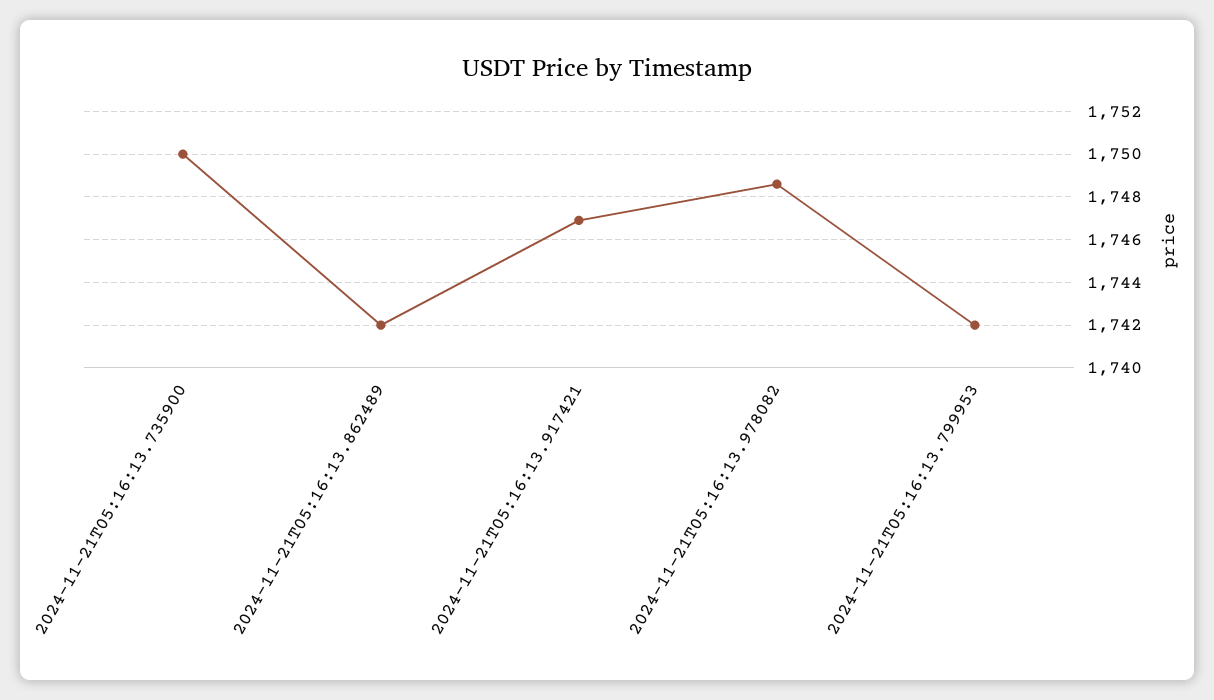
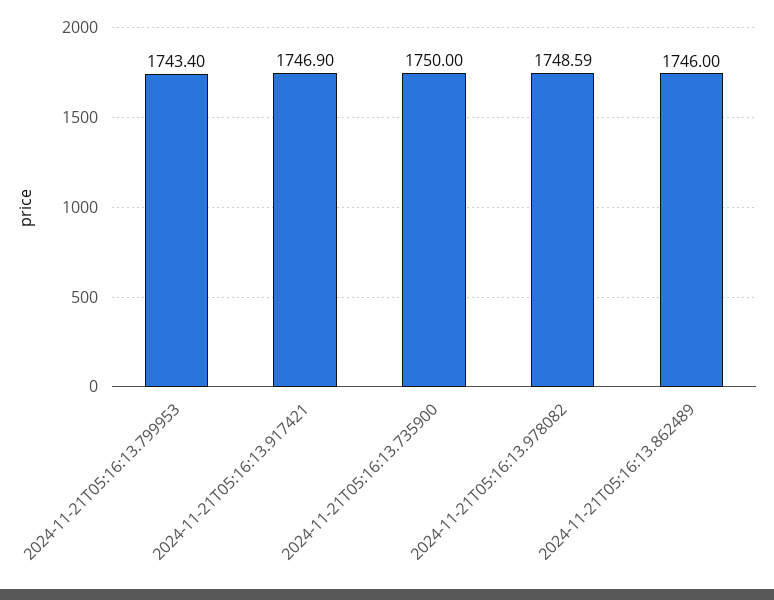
  {
    "2024-11-21T05:16:13.735900": 1750,
-   "2024-11-21T05:16:13.862489": 1742,
+   "2024-11-21T05:16:13.862489": 1746,
    "2024-11-21T05:16:13.917421": 1746.9,
    "2024-11-21T05:16:13.978082": 1748.59,
-   "2024-11-21T05:16:13.799953": 1742
+   "2024-11-21T05:16:13.799953": 1743.4
  }

